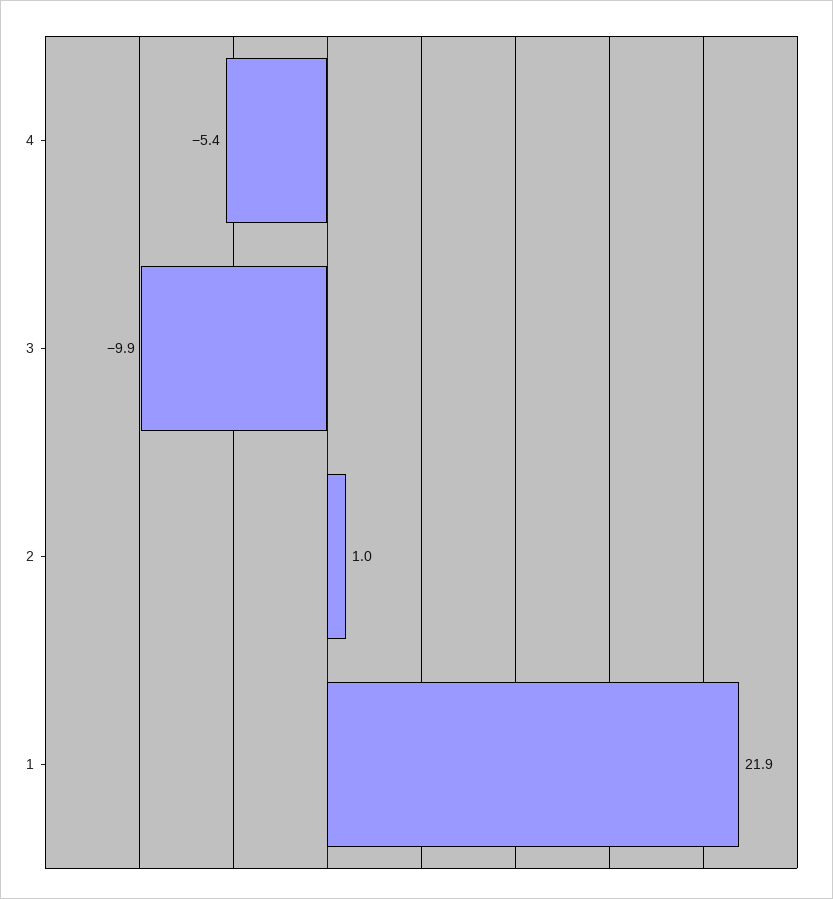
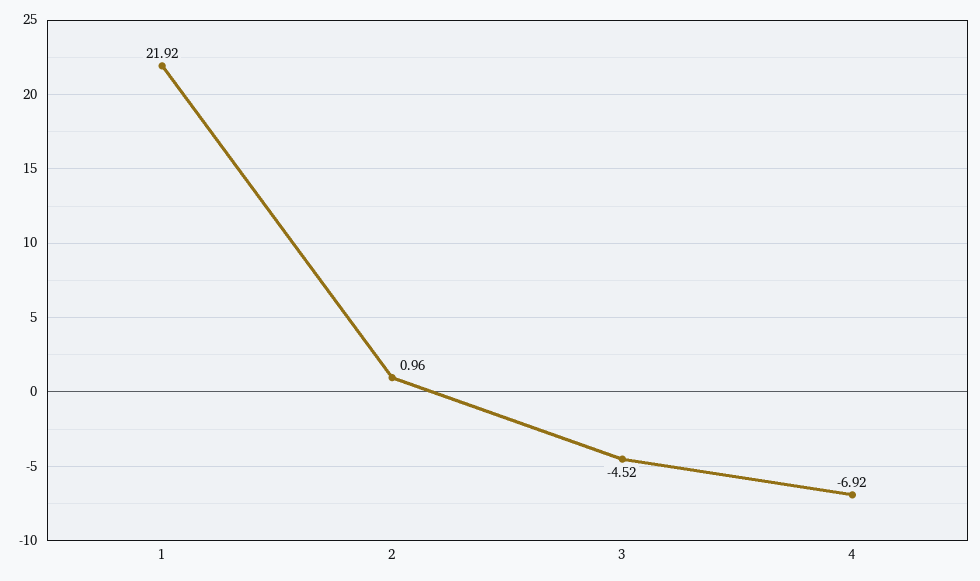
  {
-   "4": -5.4,
+   "4": -6.92,
-   "3": -9.9,
+   "3": -4.52,
    "2": 0.96,
    "1": 21.92
  }

